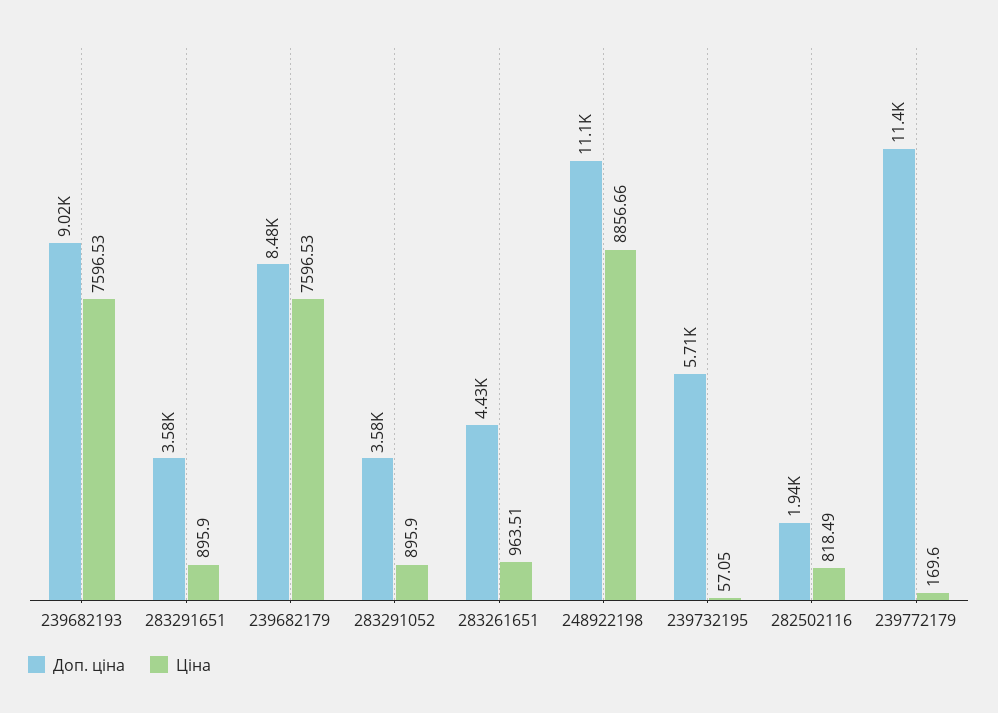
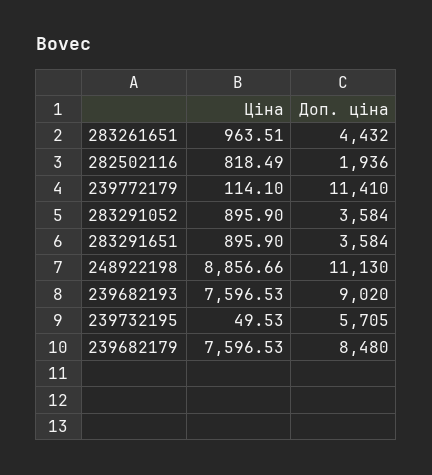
  {
    "Доп. ціна": {
      "239682193": 9020,
      "283291651": 3584,
      "239682179": 8480,
      "283291052": 3584,
      "283261651": 4432,
      "248922198": 11130,
      "239732195": 5705,
      "282502116": 1936,
      "239772179": 11410
    },
    "Ціна": {
      "239682193": 7596.53,
      "283291651": 895.9,
      "239682179": 7596.53,
      "283291052": 895.9,
      "283261651": 963.51,
      "248922198": 8856.66,
-     "239732195": 57.05,
+     "239732195": 49.53,
      "282502116": 818.49,
-     "239772179": 169.6
+     "239772179": 114.1
    }
  }

